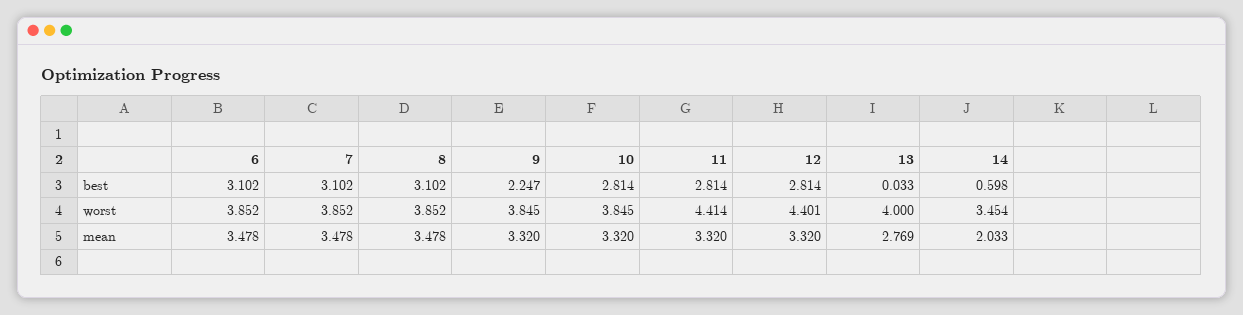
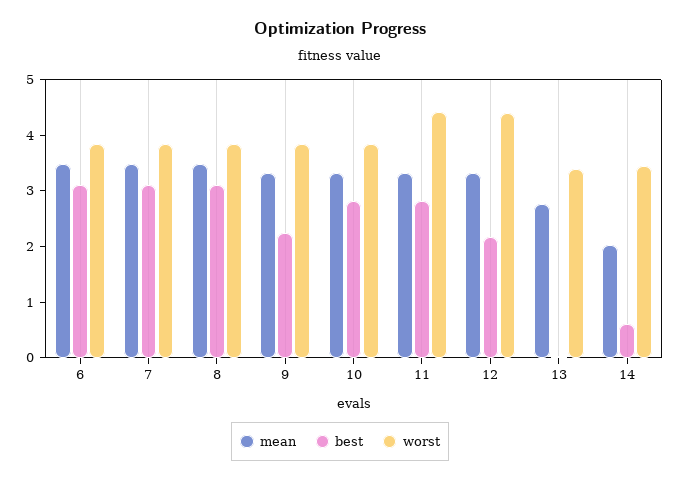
  {
    "best": {
      "6": 3.102,
      "7": 3.102,
      "8": 3.102,
      "9": 2.247,
      "10": 2.814,
      "11": 2.814,
-     "12": 2.814,
+     "12": 2.2,
      "13": 0.033,
      "14": 0.598
    },
    "worst": {
      "6": 3.852,
      "7": 3.852,
      "8": 3.852,
      "9": 3.845,
      "10": 3.845,
      "11": 4.414,
      "12": 4.401,
-     "13": 4,
+     "13": 3.4,
      "14": 3.454
    },
    "mean": {
      "6": 3.478,
      "7": 3.478,
      "8": 3.478,
      "9": 3.32,
      "10": 3.32,
      "11": 3.32,
      "12": 3.32,
      "13": 2.769,
      "14": 2.033
    }
  }

